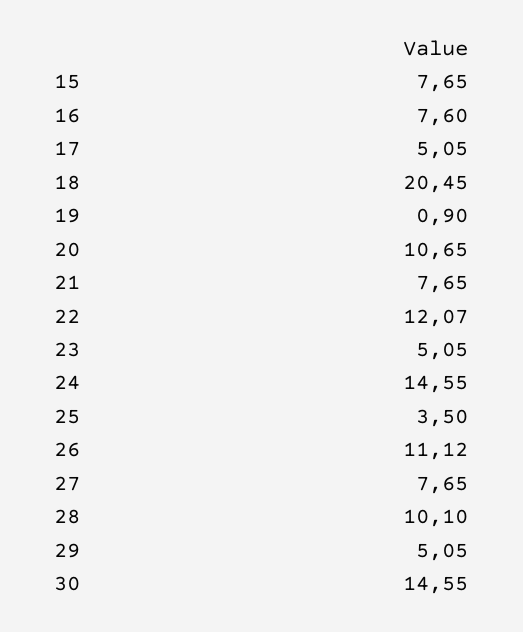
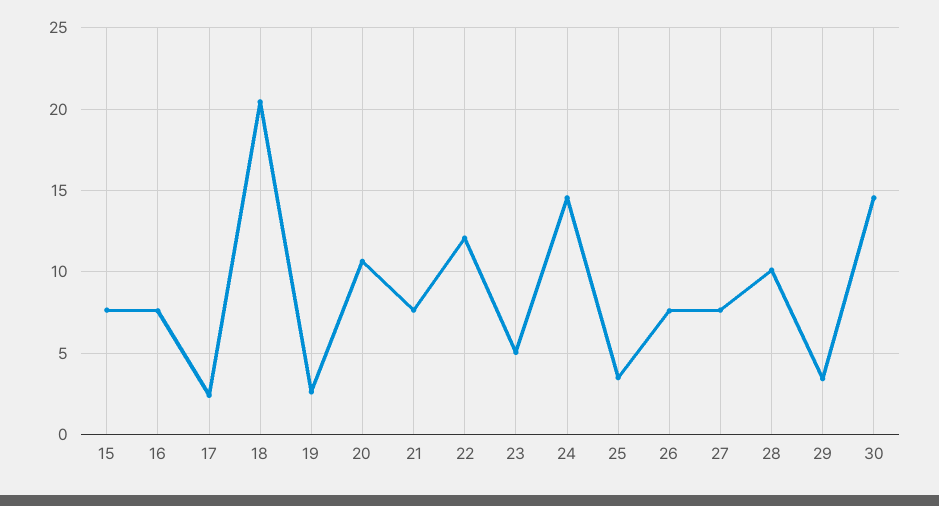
  {
    "15": 7.65,
    "16": 7.6,
-   "17": 5.05,
+   "17": 2.5,
    "18": 20.45,
-   "19": 0.9,
+   "19": 2.5,
    "20": 10.65,
    "21": 7.65,
    "22": 12.07,
    "23": 5.05,
    "24": 14.55,
    "25": 3.5,
-   "26": 11.12,
+   "26": 7.5,
    "27": 7.65,
    "28": 10.1,
-   "29": 5.05,
+   "29": 3.5,
    "30": 14.55
  }

